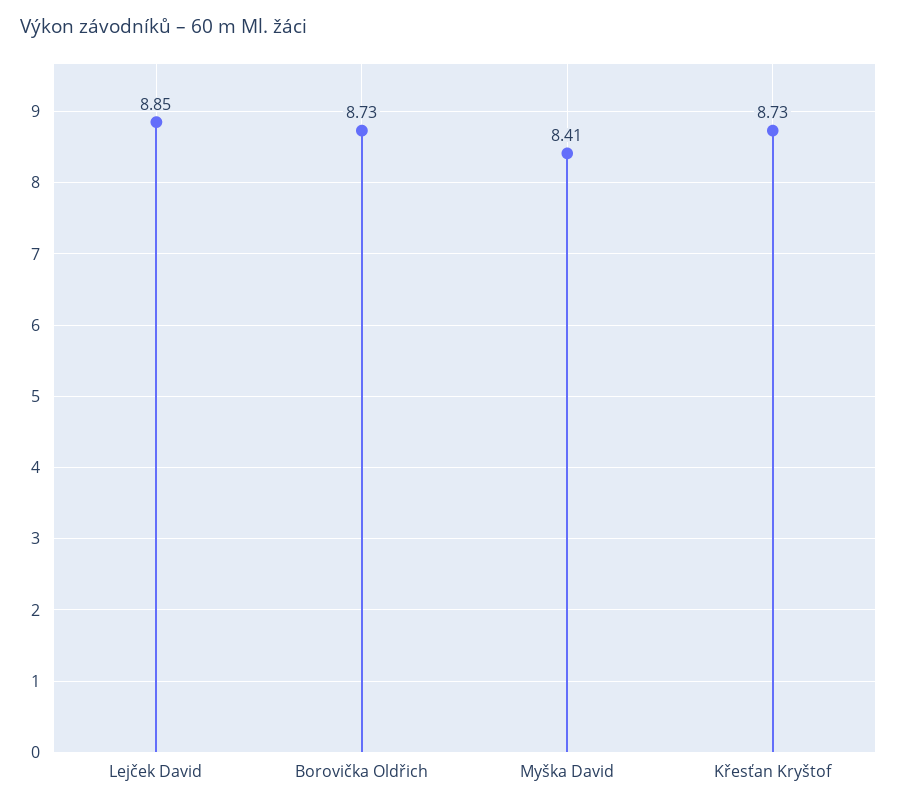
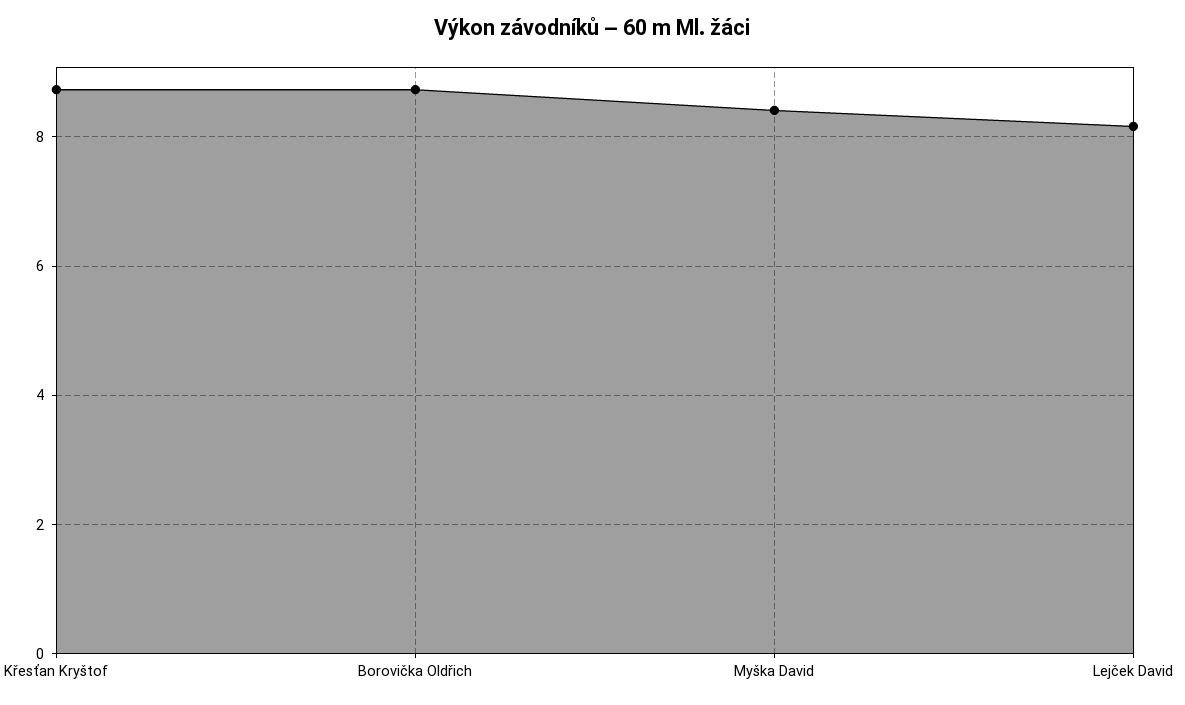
  {
-   "Lejček David": 8.85,
+   "Lejček David": 8.2,
    "Borovička Oldřich": 8.73,
    "Myška David": 8.41,
    "Křesťan Kryštof": 8.73
  }

